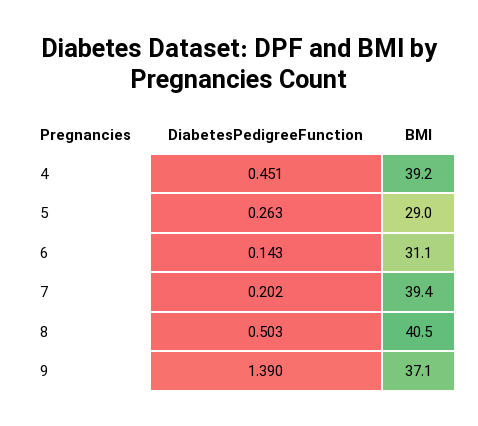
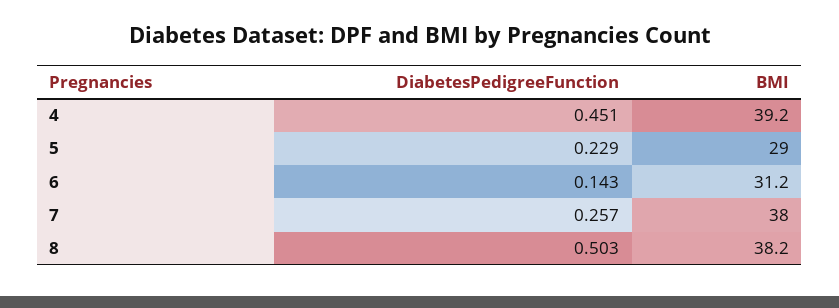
  {
    "DiabetesPedigreeFunction": {
      "4": 0.451,
-     "5": 0.263,
+     "5": 0.229,
      "6": 0.143,
-     "7": 0.202,
+     "7": 0.257,
-     "8": 0.503,
+     "8": 0.503
-     "9": 1.39
    },
    "BMI": {
      "4": 39.2,
      "5": 29,
-     "6": 31.1,
+     "6": 31.2,
-     "7": 39.4,
+     "7": 38,
-     "8": 40.5,
+     "8": 38.2
-     "9": 37.1
    }
  }

